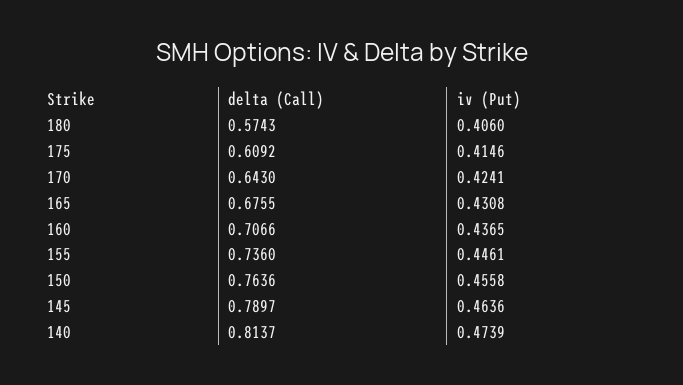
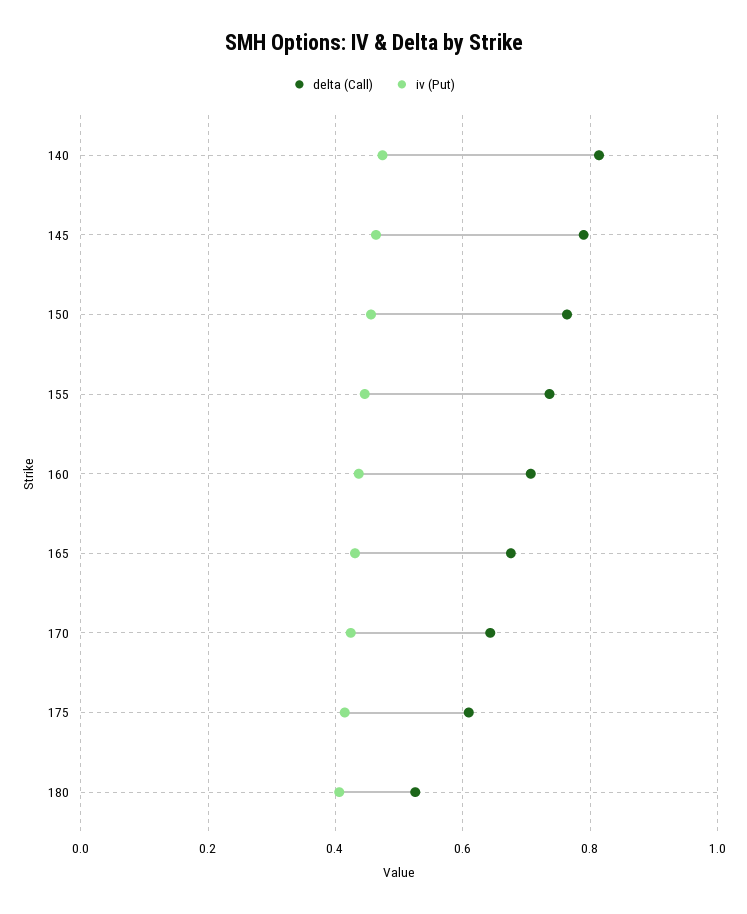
  {
    "delta (Call)": {
-     "180": 0.5743,
+     "180": 0.52,
      "175": 0.6092,
      "170": 0.643,
      "165": 0.6755,
      "160": 0.7066,
      "155": 0.736,
      "150": 0.7636,
      "145": 0.7897,
      "140": 0.8137
    },
    "iv (Put)": {
      "180": 0.406,
      "175": 0.4146,
      "170": 0.4241,
      "165": 0.4308,
      "160": 0.4365,
      "155": 0.4461,
      "150": 0.4558,
      "145": 0.4636,
      "140": 0.4739
    }
  }

